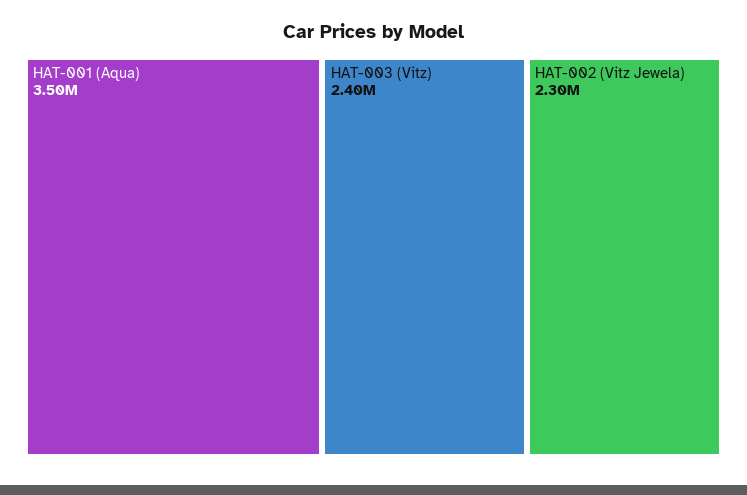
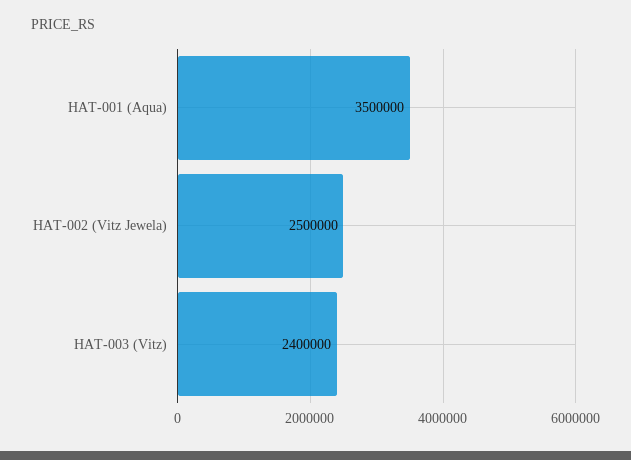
  {
    "HAT-001 (Aqua)": 3500000,
    "HAT-003 (Vitz)": 2400000,
-   "HAT-002 (Vitz Jewela)": 2300000
+   "HAT-002 (Vitz Jewela)": 2500000
  }

